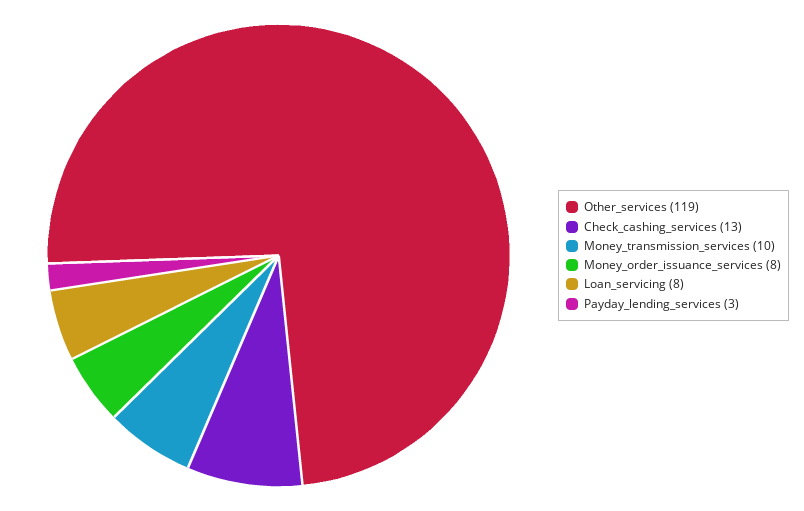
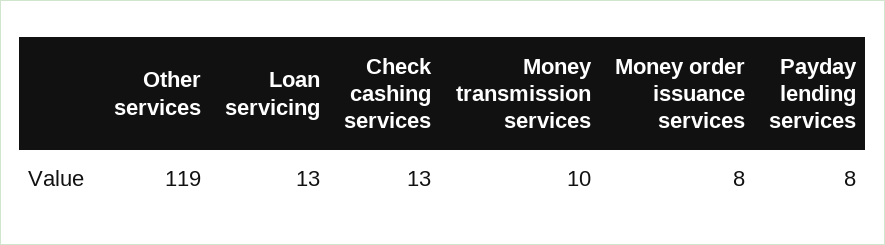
  {
    "Other_services": 119,
    "Check_cashing_services": 13,
    "Money_transmission_services": 10,
    "Money_order_issuance_services": 8,
-   "Loan_servicing": 8,
+   "Loan_servicing": 13,
-   "Payday_lending_services": 3
+   "Payday_lending_services": 8
  }

